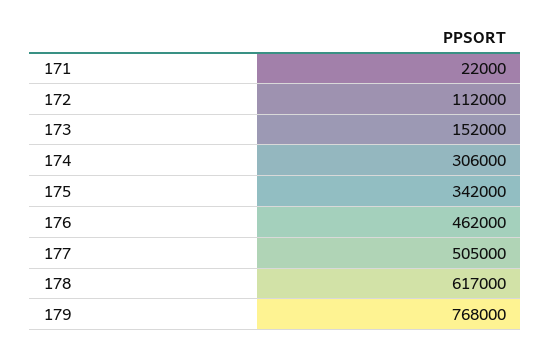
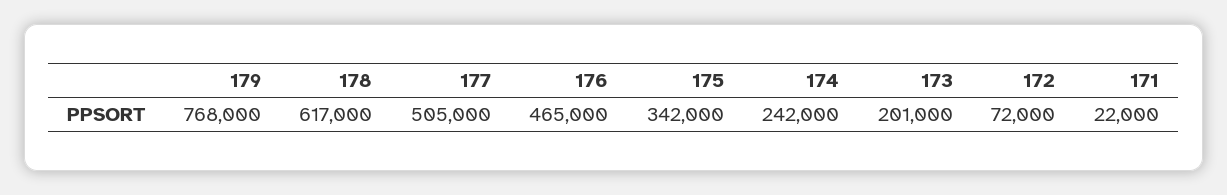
  {
    "171": 22000,
-   "172": 112000,
+   "172": 72000,
-   "173": 152000,
+   "173": 201000,
-   "174": 306000,
+   "174": 242000,
    "175": 342000,
-   "176": 462000,
+   "176": 465000,
    "177": 505000,
    "178": 617000,
    "179": 768000
  }

